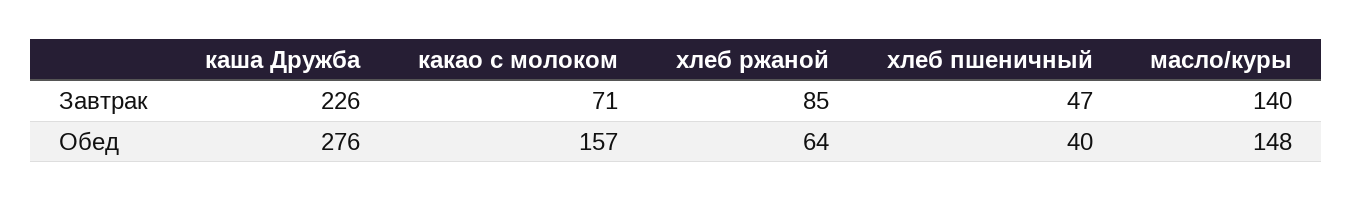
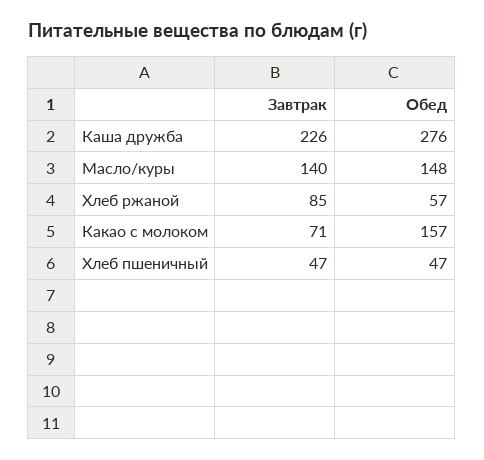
  {
    "каша Дружба": {
      "Завтрак": 226,
      "Обед": 276
    },
    "какао с молоком": {
      "Завтрак": 71,
      "Обед": 157
    },
    "хлеб ржаной": {
      "Завтрак": 85,
-     "Обед": 64
+     "Обед": 57
    },
    "хлеб пшеничный": {
      "Завтрак": 47,
-     "Обед": 40
+     "Обед": 47
    },
    "масло/куры": {
      "Завтрак": 140,
      "Обед": 148
    }
  }

